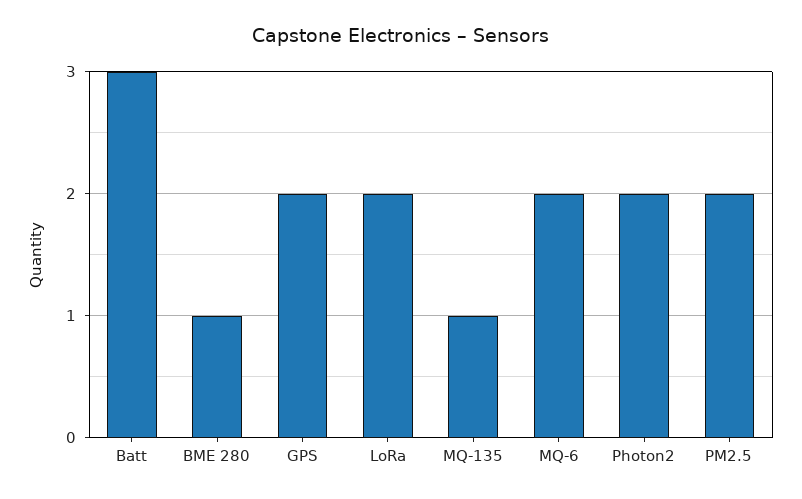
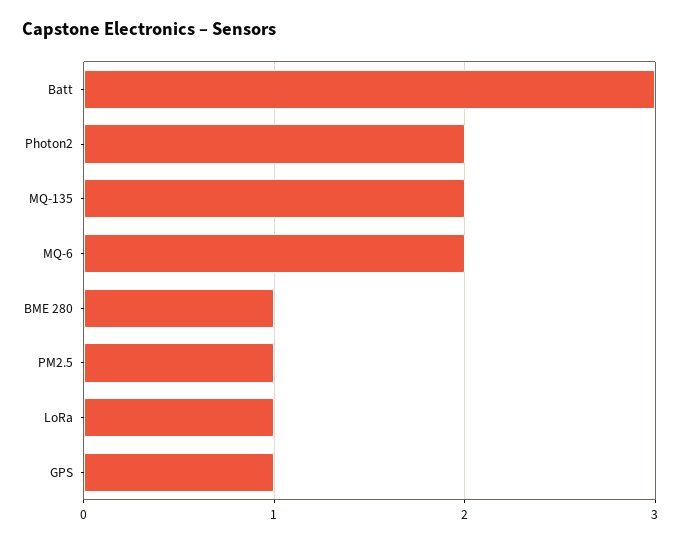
  {
    "Batt": 3,
    "BME 280": 1,
-   "GPS": 2,
+   "GPS": 1,
-   "LoRa": 2,
+   "LoRa": 1,
-   "MQ-135": 1,
+   "MQ-135": 2,
    "MQ-6": 2,
    "Photon2": 2,
-   "PM2.5": 2
+   "PM2.5": 1
  }

